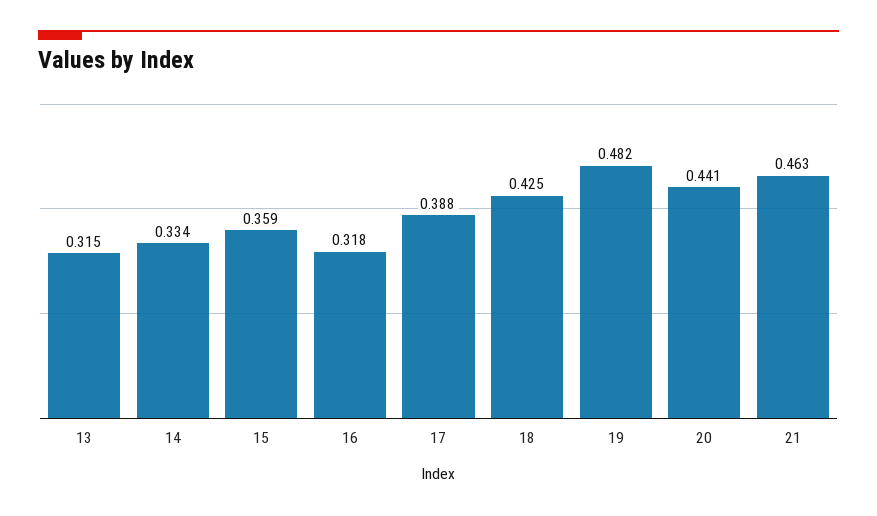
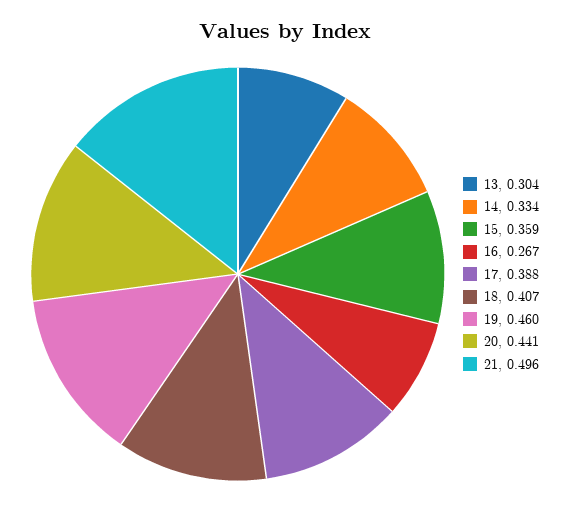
  {
-   "13": 0.315,
+   "13": 0.304,
    "14": 0.334,
    "15": 0.359,
-   "16": 0.318,
+   "16": 0.267,
    "17": 0.388,
-   "18": 0.425,
+   "18": 0.407,
-   "19": 0.482,
+   "19": 0.46,
    "20": 0.441,
-   "21": 0.463
+   "21": 0.496
  }

